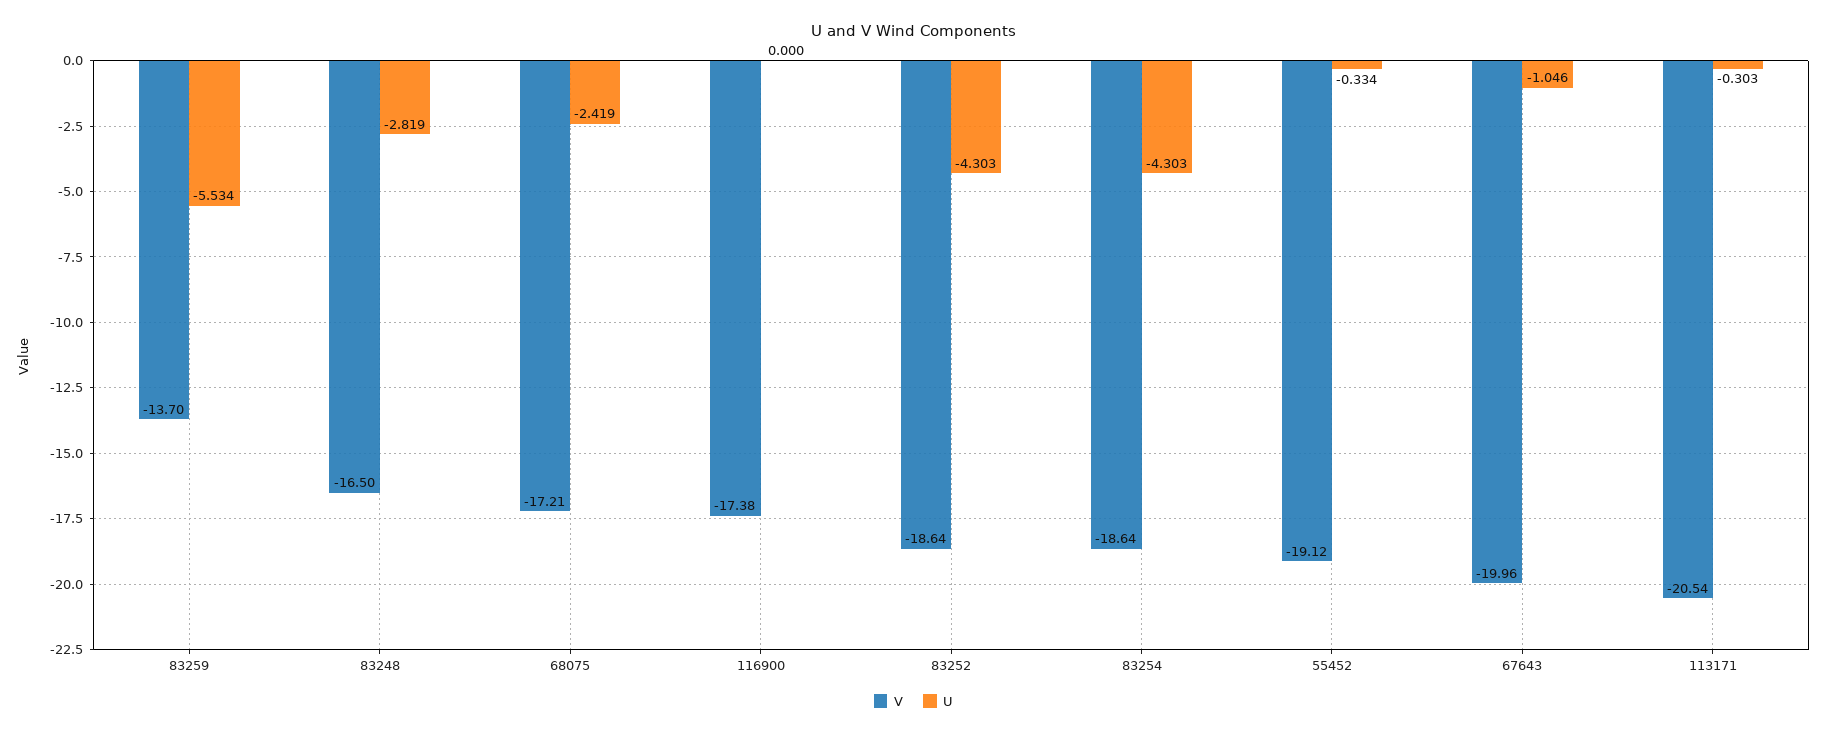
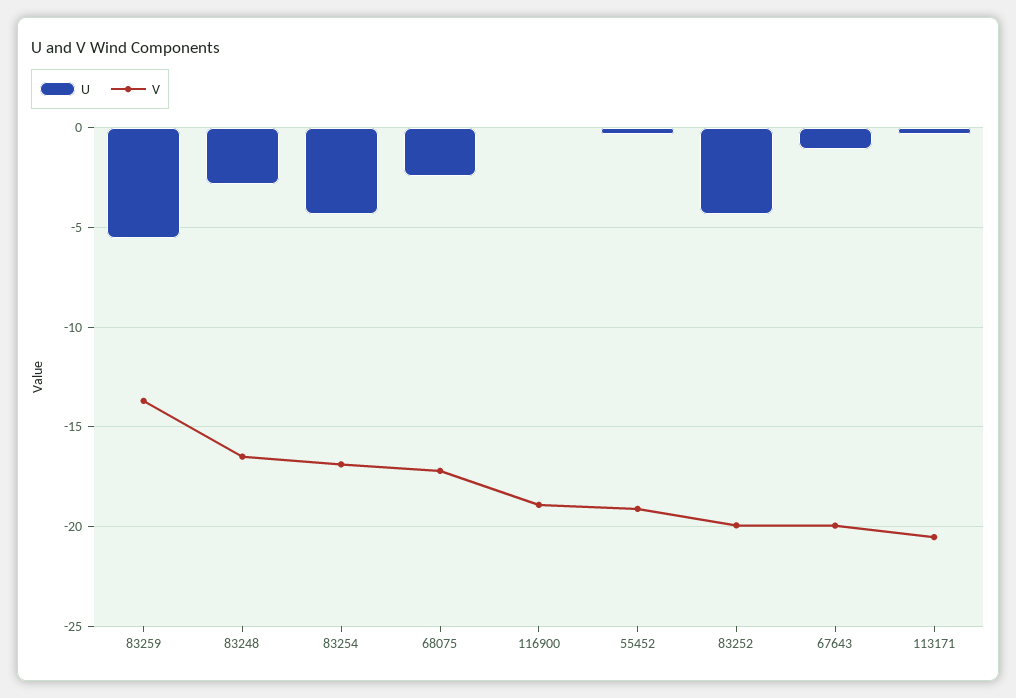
  {
    "V": {
      "83259": -13.7,
      "83248": -16.5,
      "68075": -17.21,
-     "116900": -17.38,
+     "116900": -19,
-     "83252": -18.64,
+     "83252": -20,
-     "83254": -18.64,
+     "83254": -17,
      "55452": -19.12,
      "67643": -19.96,
      "113171": -20.54
    },
    "U": {
      "83259": -5.534,
      "83248": -2.819,
      "68075": -2.419,
      "116900": 0,
      "83252": -4.303,
      "83254": -4.303,
      "55452": -0.334,
      "67643": -1.046,
      "113171": -0.303
    }
  }

